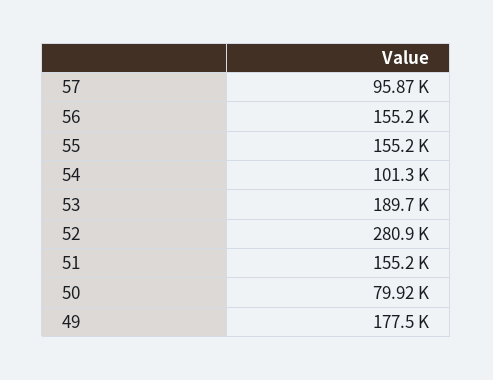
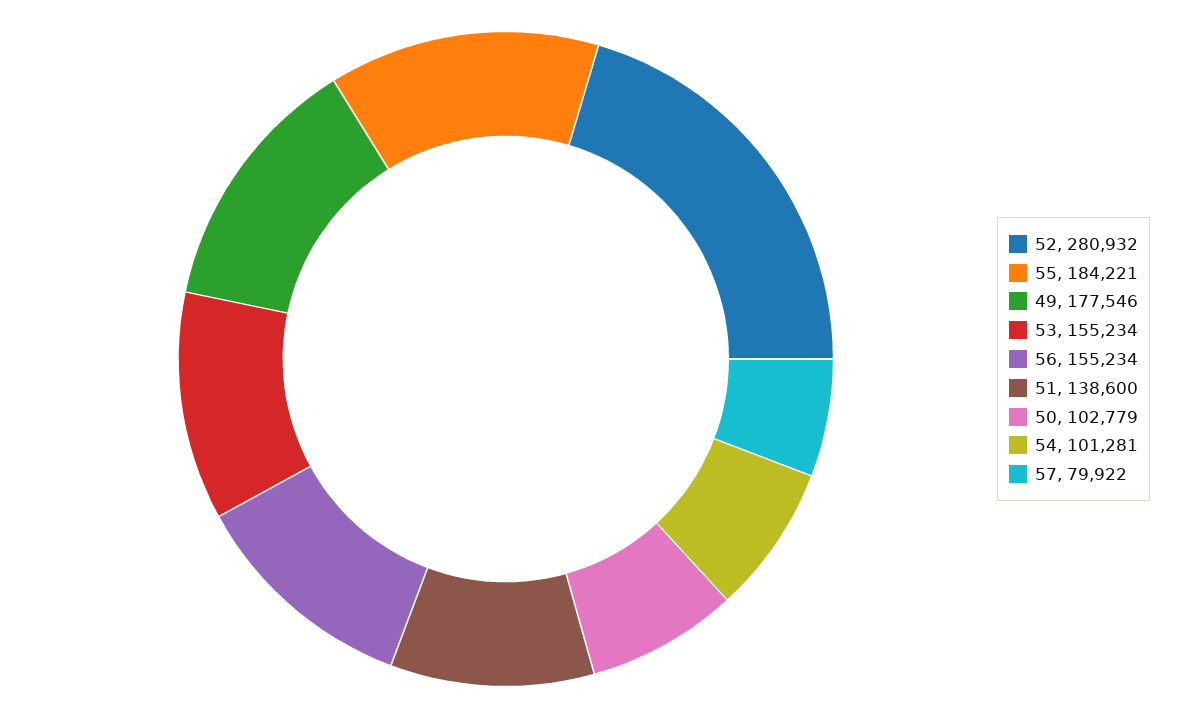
  {
-   "57": 95870,
+   "57": 79922,
    "56": 155234,
-   "55": 155200,
+   "55": 184221,
    "54": 101281,
-   "53": 189700,
+   "53": 155234,
    "52": 280932,
-   "51": 155200,
+   "51": 138600,
-   "50": 79920,
+   "50": 102779,
    "49": 177546
  }

